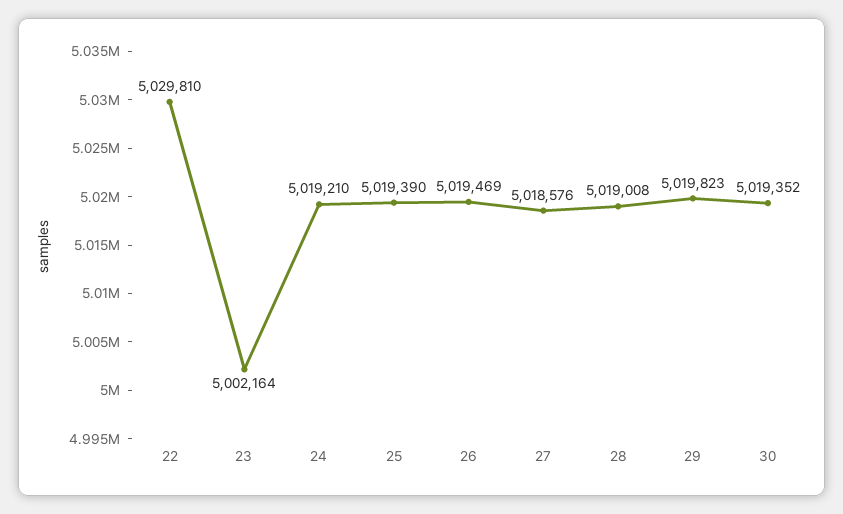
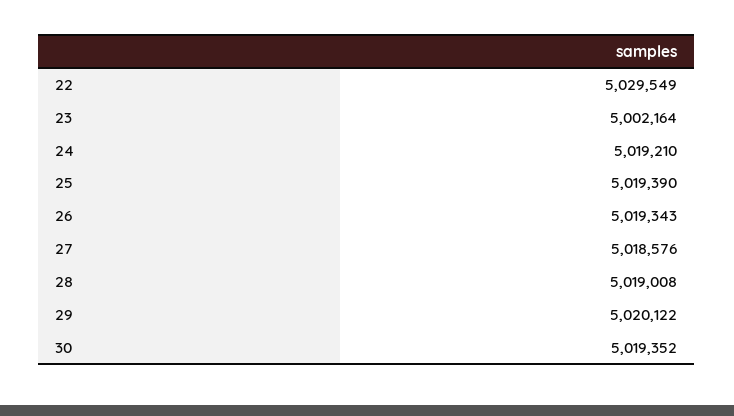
  {
-   "22": 5029810,
+   "22": 5029549,
    "23": 5002164,
    "24": 5019210,
    "25": 5019390,
-   "26": 5019469,
+   "26": 5019343,
    "27": 5018576,
    "28": 5019008,
-   "29": 5019823,
+   "29": 5020122,
    "30": 5019352
  }

